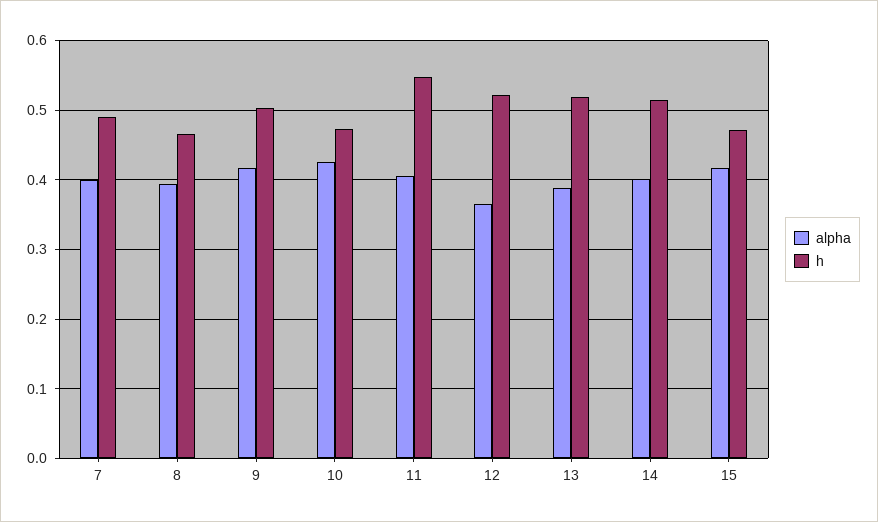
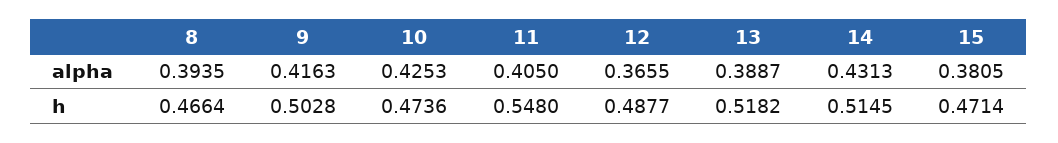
  {
    "alpha": {
-     "7": 0.4,
      "8": 0.3935,
      "9": 0.4163,
      "10": 0.4253,
      "11": 0.405,
      "12": 0.3655,
      "13": 0.3887,
-     "14": 0.4,
+     "14": 0.4313,
-     "15": 0.42
+     "15": 0.3805
    },
    "h": {
-     "7": 0.49,
      "8": 0.4664,
      "9": 0.5028,
      "10": 0.4736,
      "11": 0.548,
-     "12": 0.52,
+     "12": 0.4877,
      "13": 0.5182,
      "14": 0.5145,
      "15": 0.4714
    }
  }

